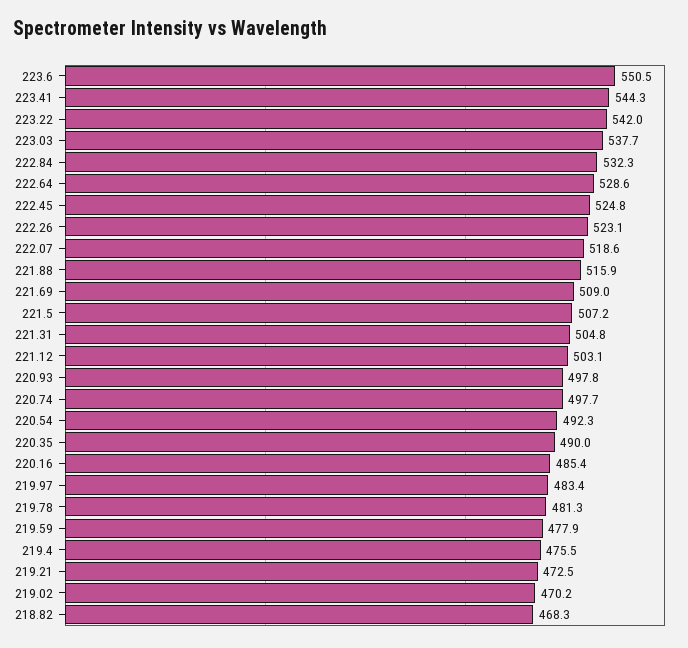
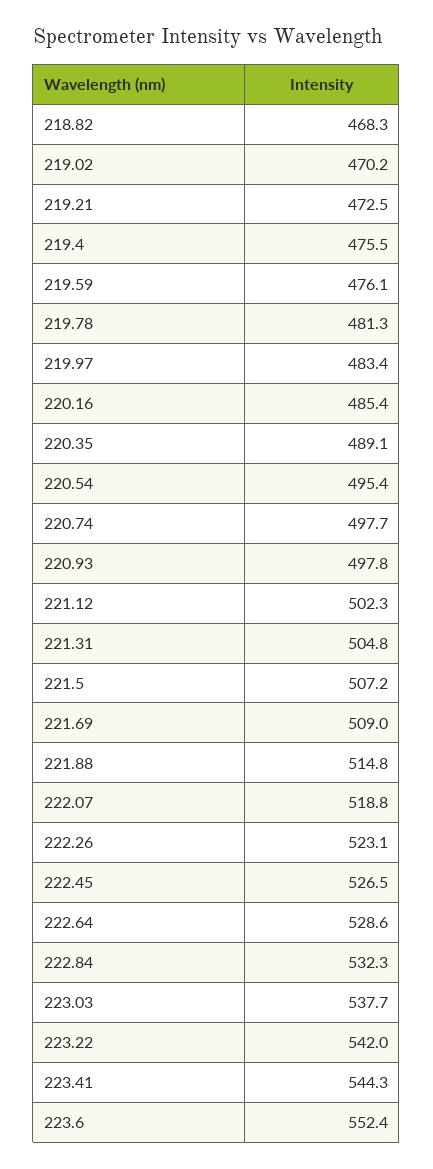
  {
-   "223.6": 550.5,
+   "223.6": 552.4,
    "223.41": 544.3,
    "223.22": 542,
    "223.03": 537.7,
    "222.84": 532.3,
    "222.64": 528.6,
-   "222.45": 524.8,
+   "222.45": 526.5,
    "222.26": 523.1,
-   "222.07": 518.6,
+   "222.07": 518.8,
-   "221.88": 515.9,
+   "221.88": 514.8,
    "221.69": 509,
    "221.5": 507.2,
    "221.31": 504.8,
-   "221.12": 503.1,
+   "221.12": 502.3,
    "220.93": 497.8,
    "220.74": 497.7,
-   "220.54": 492.3,
+   "220.54": 495.4,
-   "220.35": 490,
+   "220.35": 489.1,
    "220.16": 485.4,
    "219.97": 483.4,
    "219.78": 481.3,
-   "219.59": 477.9,
+   "219.59": 476.1,
    "219.4": 475.5,
    "219.21": 472.5,
    "219.02": 470.2,
    "218.82": 468.3
  }

